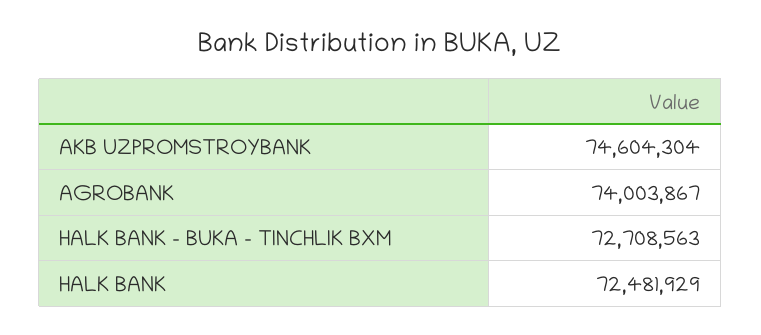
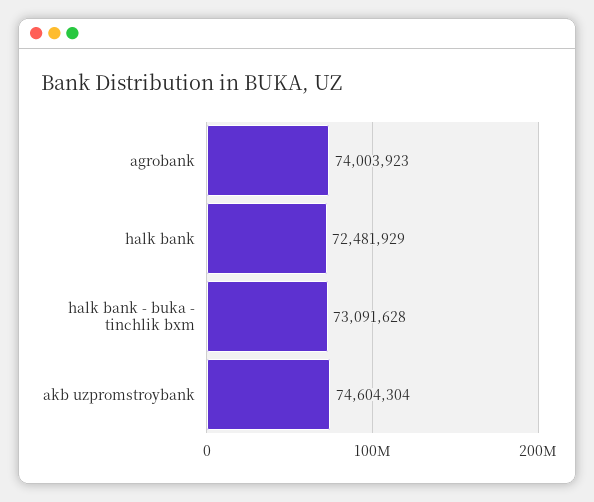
  {
    "AKB UZPROMSTROYBANK": 74604304,
-   "AGROBANK": 74003867,
+   "AGROBANK": 74003923,
-   "HALK BANK - BUKA - TINCHLIK BXM": 72708563,
+   "HALK BANK - BUKA - TINCHLIK BXM": 73091628,
    "HALK BANK": 72481929
  }

